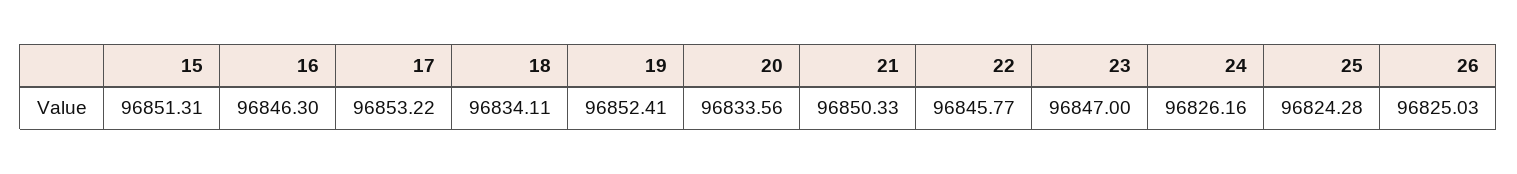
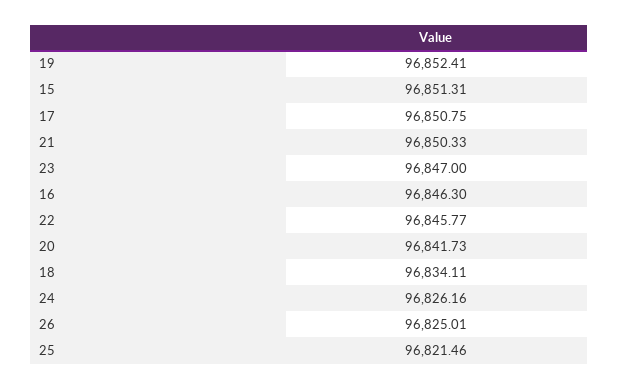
  {
    "15": 96851.31,
    "16": 96846.3,
-   "17": 96853.22,
+   "17": 96850.75,
    "18": 96834.11,
    "19": 96852.41,
-   "20": 96833.56,
+   "20": 96841.73,
    "21": 96850.33,
    "22": 96845.77,
    "23": 96847,
    "24": 96826.16,
-   "25": 96824.28,
+   "25": 96821.46,
-   "26": 96825.03
+   "26": 96825.01
  }

